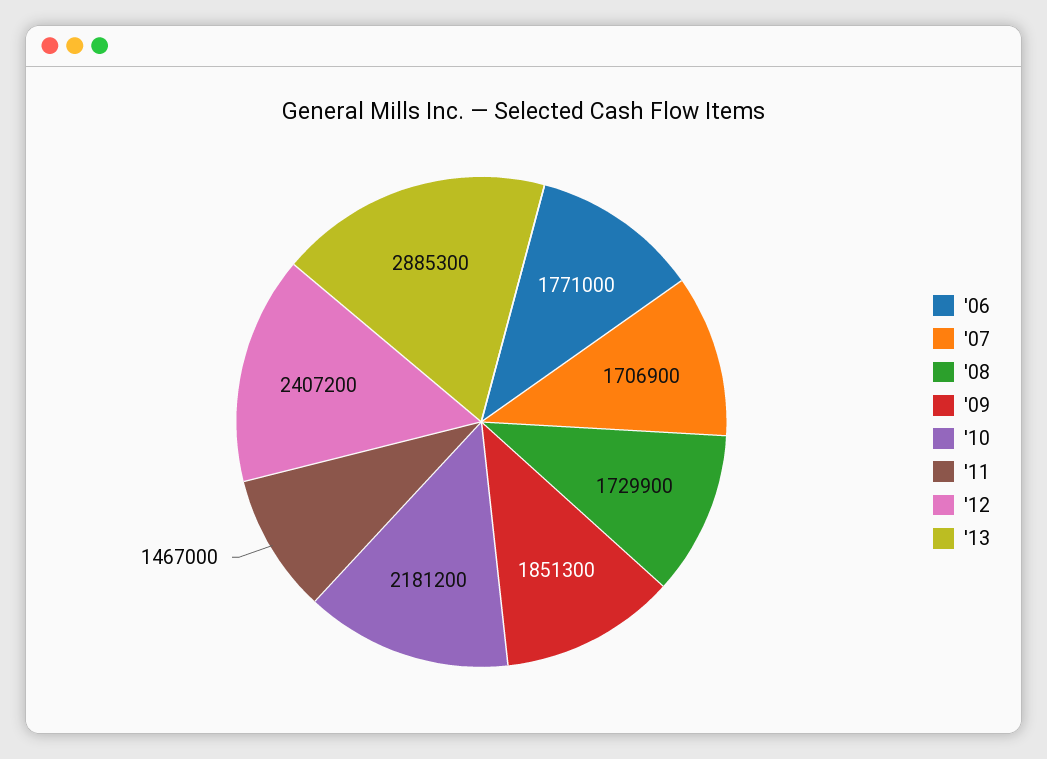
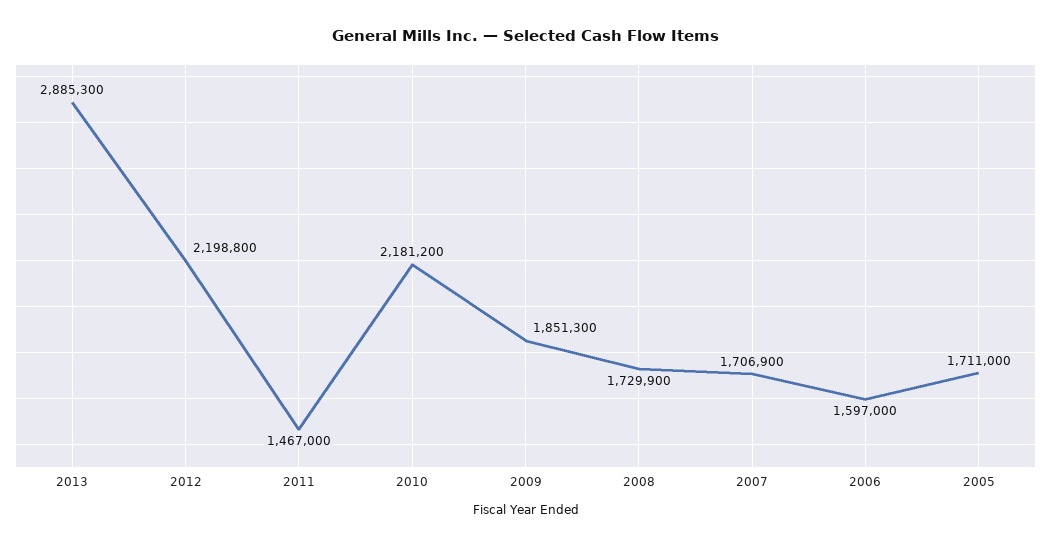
  {
-   "'06": 1771000,
+   "'06": 1597000,
    "'07": 1706900,
    "'08": 1729900,
    "'09": 1851300,
    "'10": 2181200,
    "'11": 1467000,
-   "'12": 2407200,
+   "'12": 2198800,
-   "'13": 2885300
+   "'13": 2885300,
+   "2005": 1711000
  }

